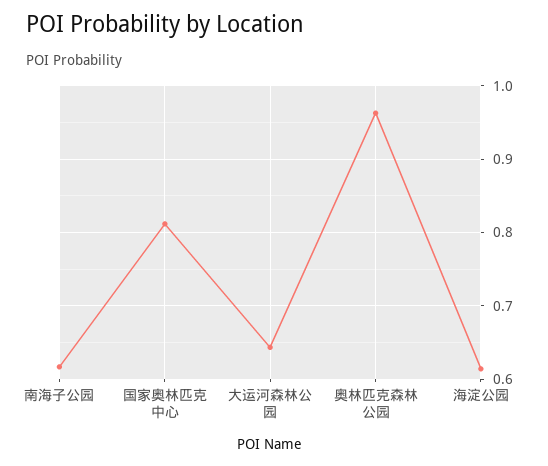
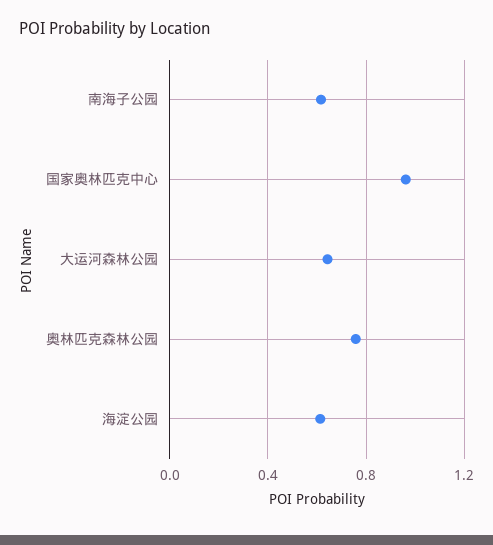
  {
    "南海子公园": 0.62,
-   "国家奥林匹克中心": 0.81,
+   "国家奥林匹克中心": 0.95,
    "大运河森林公园": 0.64,
-   "奥林匹克森林公园": 0.96,
+   "奥林匹克森林公园": 0.75,
    "海淀公园": 0.61
  }

